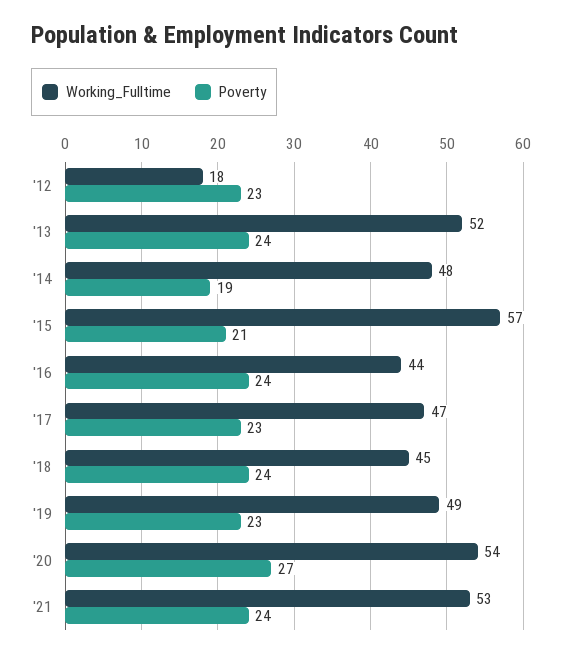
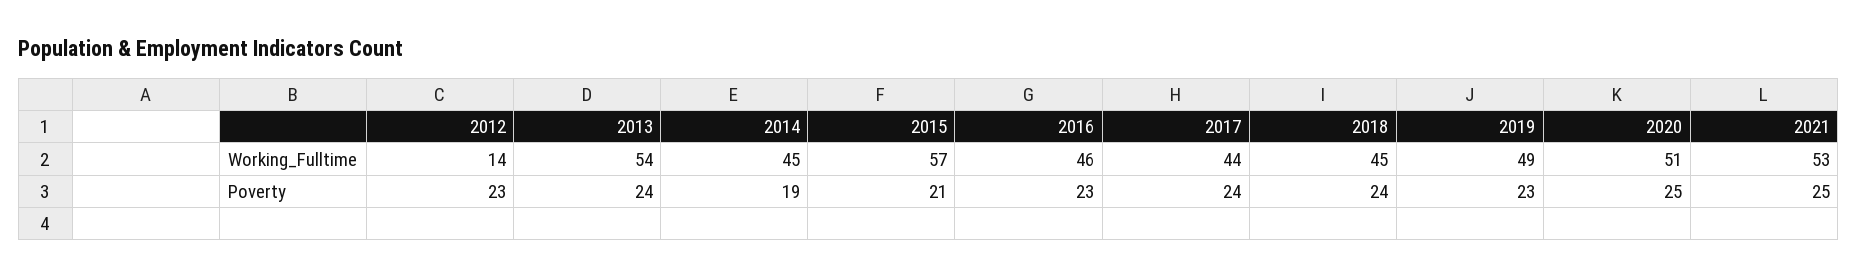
  {
    "Working_Fulltime": {
-     "'12": 18,
+     "'12": 14,
-     "'13": 52,
+     "'13": 54,
-     "'14": 48,
+     "'14": 45,
      "'15": 57,
-     "'16": 44,
+     "'16": 46,
-     "'17": 47,
+     "'17": 44,
      "'18": 45,
      "'19": 49,
-     "'20": 54,
+     "'20": 51,
      "'21": 53
    },
    "Poverty": {
      "'12": 23,
      "'13": 24,
      "'14": 19,
      "'15": 21,
-     "'16": 24,
+     "'16": 23,
-     "'17": 23,
+     "'17": 24,
      "'18": 24,
      "'19": 23,
-     "'20": 27,
+     "'20": 25,
-     "'21": 24
+     "'21": 25
    }
  }

